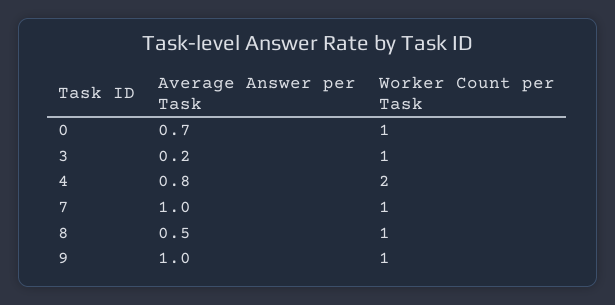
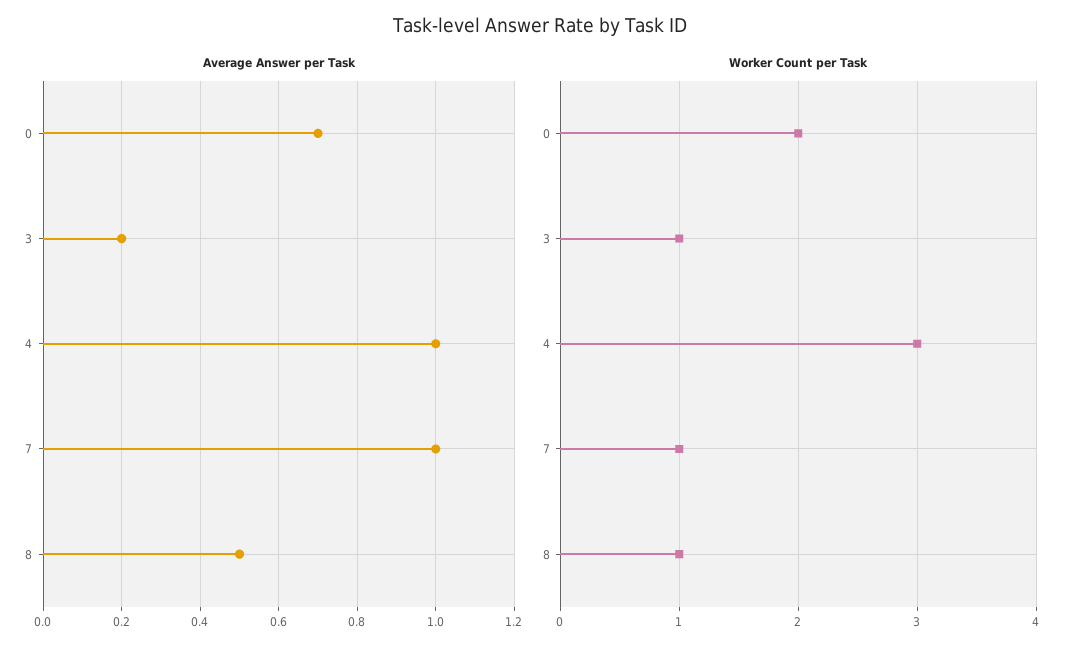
  {
    "Average Answer per Task": {
      "0": 0.7,
      "3": 0.2,
-     "4": 0.8,
+     "4": 1,
      "7": 1,
-     "8": 0.5,
+     "8": 0.5
-     "9": 1
    },
    "Worker Count per Task": {
-     "0": 1,
+     "0": 2,
      "3": 1,
-     "4": 2,
+     "4": 3,
      "7": 1,
-     "8": 1,
+     "8": 1
-     "9": 1
    }
  }

